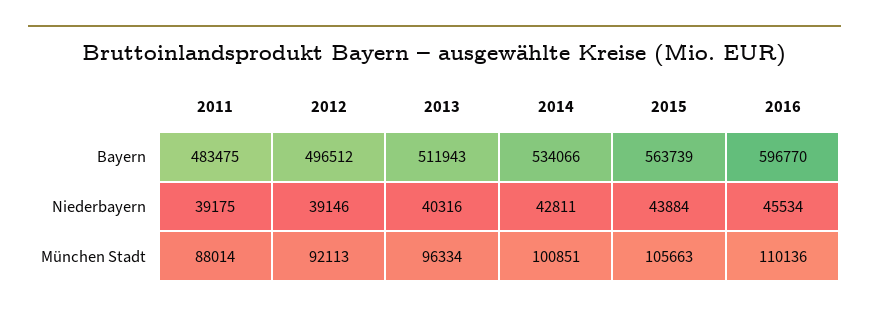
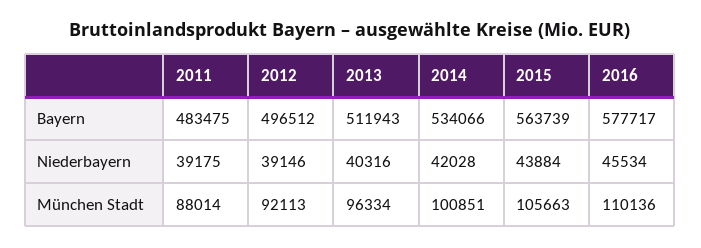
  {
    "2011": {
      "Bayern": 483475,
      "Niederbayern": 39175,
      "München Stadt": 88014
    },
    "2012": {
      "Bayern": 496512,
      "Niederbayern": 39146,
      "München Stadt": 92113
    },
    "2013": {
      "Bayern": 511943,
      "Niederbayern": 40316,
      "München Stadt": 96334
    },
    "2014": {
      "Bayern": 534066,
-     "Niederbayern": 42811,
+     "Niederbayern": 42028,
      "München Stadt": 100851
    },
    "2015": {
      "Bayern": 563739,
      "Niederbayern": 43884,
      "München Stadt": 105663
    },
    "2016": {
-     "Bayern": 596770,
+     "Bayern": 577717,
      "Niederbayern": 45534,
      "München Stadt": 110136
    }
  }

